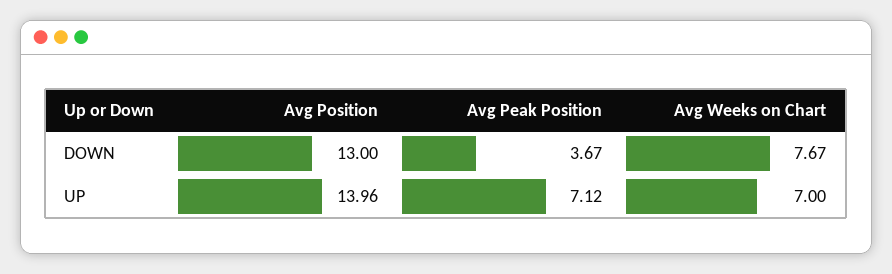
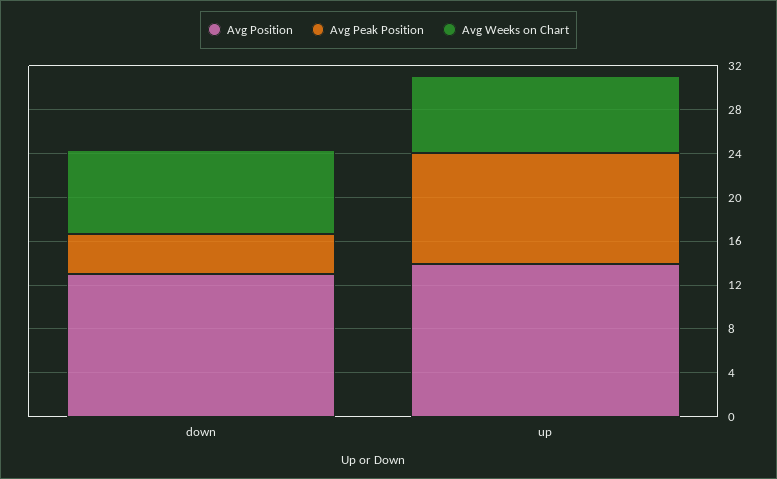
  {
    "Avg Position": {
      "DOWN": 13,
      "UP": 13.96
    },
    "Avg Peak Position": {
      "DOWN": 3.67,
-     "UP": 7.12
+     "UP": 10
    },
    "Avg Weeks on Chart": {
      "DOWN": 7.67,
      "UP": 7
    }
  }

